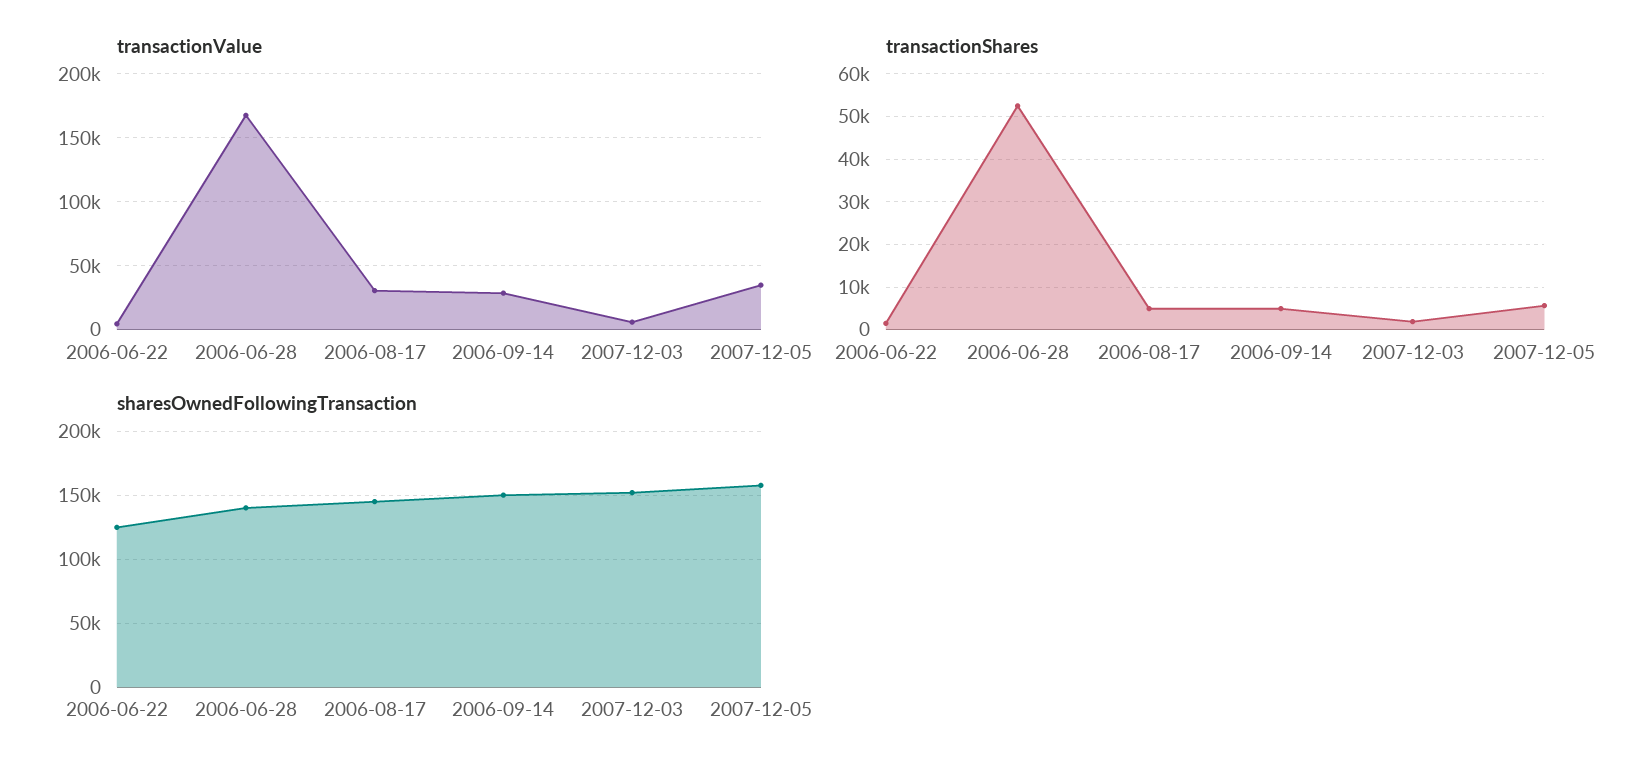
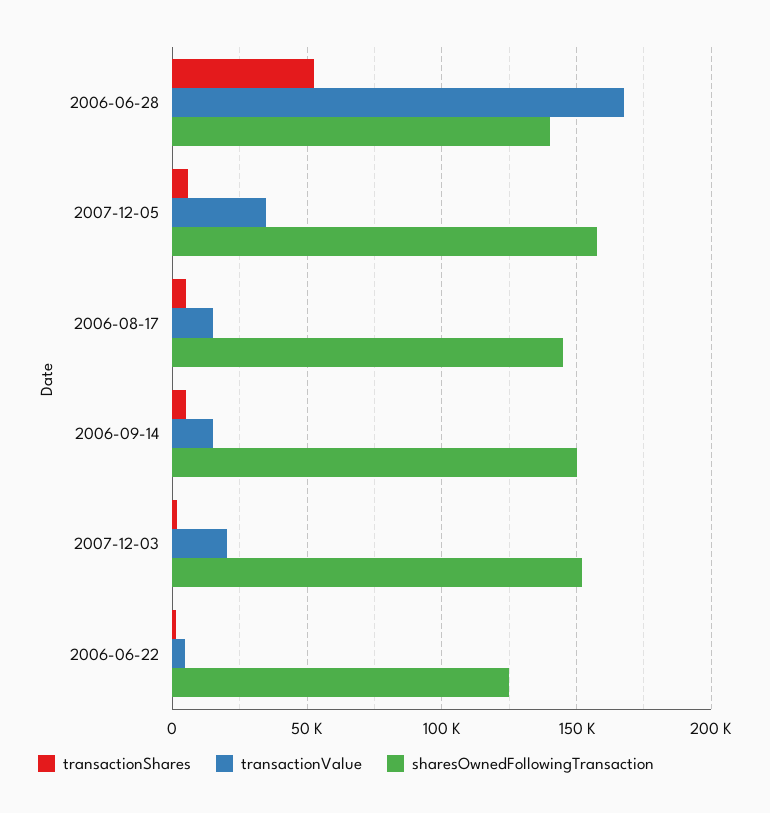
  {
    "transactionValue": {
      "2006-06-22": 5000,
      "2006-06-28": 170000,
-     "2006-08-17": 30000,
+     "2006-08-17": 15000,
-     "2006-09-14": 30000,
+     "2006-09-14": 15000,
-     "2007-12-03": 5000,
+     "2007-12-03": 20000,
      "2007-12-05": 35000
    },
    "transactionShares": {
      "2006-06-22": 2000,
      "2006-06-28": 52000,
      "2006-08-17": 6000,
      "2006-09-14": 6000,
      "2007-12-03": 2000,
      "2007-12-05": 6000
    },
    "sharesOwnedFollowingTransaction": {
      "2006-06-22": 125000,
      "2006-06-28": 140000,
      "2006-08-17": 145000,
      "2006-09-14": 150000,
      "2007-12-03": 150000,
      "2007-12-05": 160000
    }
  }

